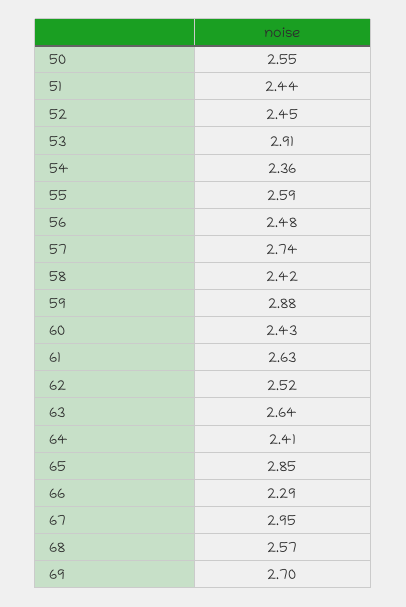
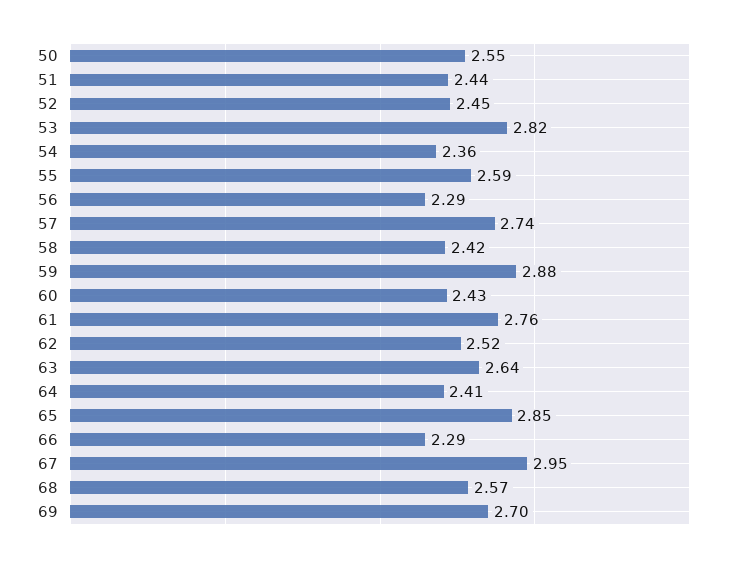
  {
    "50": 2.55,
    "51": 2.44,
    "52": 2.45,
-   "53": 2.91,
+   "53": 2.82,
    "54": 2.36,
    "55": 2.59,
-   "56": 2.48,
+   "56": 2.29,
    "57": 2.74,
    "58": 2.42,
    "59": 2.88,
    "60": 2.43,
-   "61": 2.63,
+   "61": 2.76,
    "62": 2.52,
    "63": 2.64,
    "64": 2.41,
    "65": 2.85,
    "66": 2.29,
    "67": 2.95,
    "68": 2.57,
    "69": 2.7
  }

